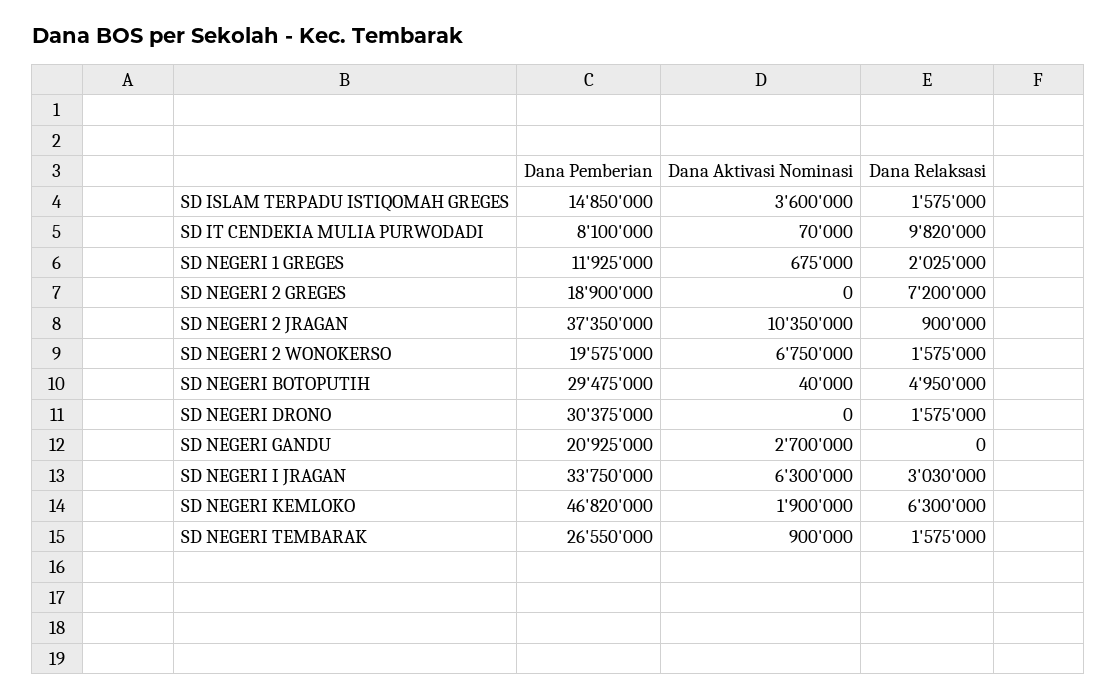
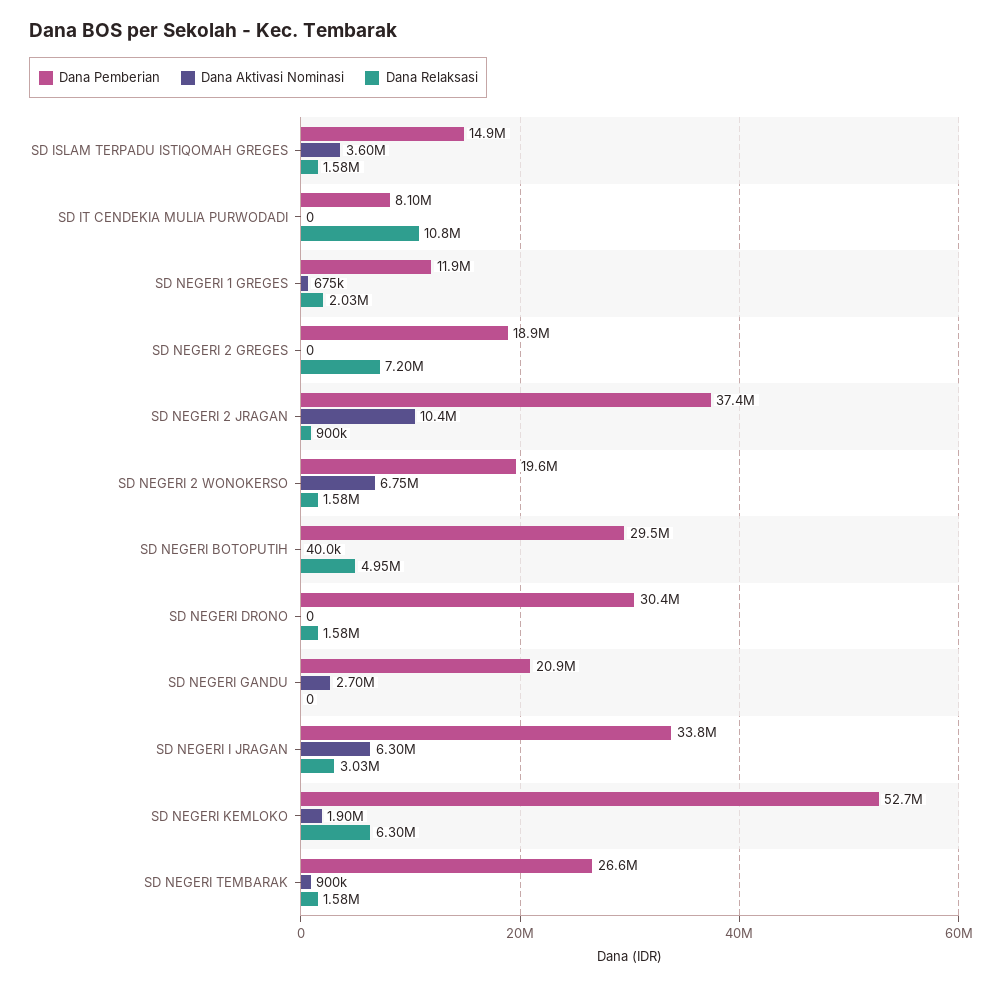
  {
    "Dana Pemberian": {
      "SD ISLAM TERPADU ISTIQOMAH GREGES": 14850000,
      "SD IT CENDEKIA MULIA PURWODADI": 8100000,
      "SD NEGERI 1 GREGES": 11925000,
      "SD NEGERI 2 GREGES": 18900000,
      "SD NEGERI 2 JRAGAN": 37350000,
      "SD NEGERI 2 WONOKERSO": 19575000,
      "SD NEGERI BOTOPUTIH": 29475000,
      "SD NEGERI DRONO": 30375000,
      "SD NEGERI GANDU": 20925000,
      "SD NEGERI I JRAGAN": 33750000,
-     "SD NEGERI KEMLOKO": 46820000,
+     "SD NEGERI KEMLOKO": 52700000,
      "SD NEGERI TEMBARAK": 26550000
    },
    "Dana Aktivasi Nominasi": {
      "SD ISLAM TERPADU ISTIQOMAH GREGES": 3600000,
-     "SD IT CENDEKIA MULIA PURWODADI": 70000,
+     "SD IT CENDEKIA MULIA PURWODADI": 0,
      "SD NEGERI 1 GREGES": 675000,
      "SD NEGERI 2 GREGES": 0,
      "SD NEGERI 2 JRAGAN": 10350000,
      "SD NEGERI 2 WONOKERSO": 6750000,
      "SD NEGERI BOTOPUTIH": 40000,
      "SD NEGERI DRONO": 0,
      "SD NEGERI GANDU": 2700000,
      "SD NEGERI I JRAGAN": 6300000,
      "SD NEGERI KEMLOKO": 1900000,
      "SD NEGERI TEMBARAK": 900000
    },
    "Dana Relaksasi": {
      "SD ISLAM TERPADU ISTIQOMAH GREGES": 1575000,
-     "SD IT CENDEKIA MULIA PURWODADI": 9820000,
+     "SD IT CENDEKIA MULIA PURWODADI": 10800000,
      "SD NEGERI 1 GREGES": 2025000,
      "SD NEGERI 2 GREGES": 7200000,
      "SD NEGERI 2 JRAGAN": 900000,
      "SD NEGERI 2 WONOKERSO": 1575000,
      "SD NEGERI BOTOPUTIH": 4950000,
      "SD NEGERI DRONO": 1575000,
      "SD NEGERI GANDU": 0,
      "SD NEGERI I JRAGAN": 3030000,
      "SD NEGERI KEMLOKO": 6300000,
      "SD NEGERI TEMBARAK": 1575000
    }
  }

